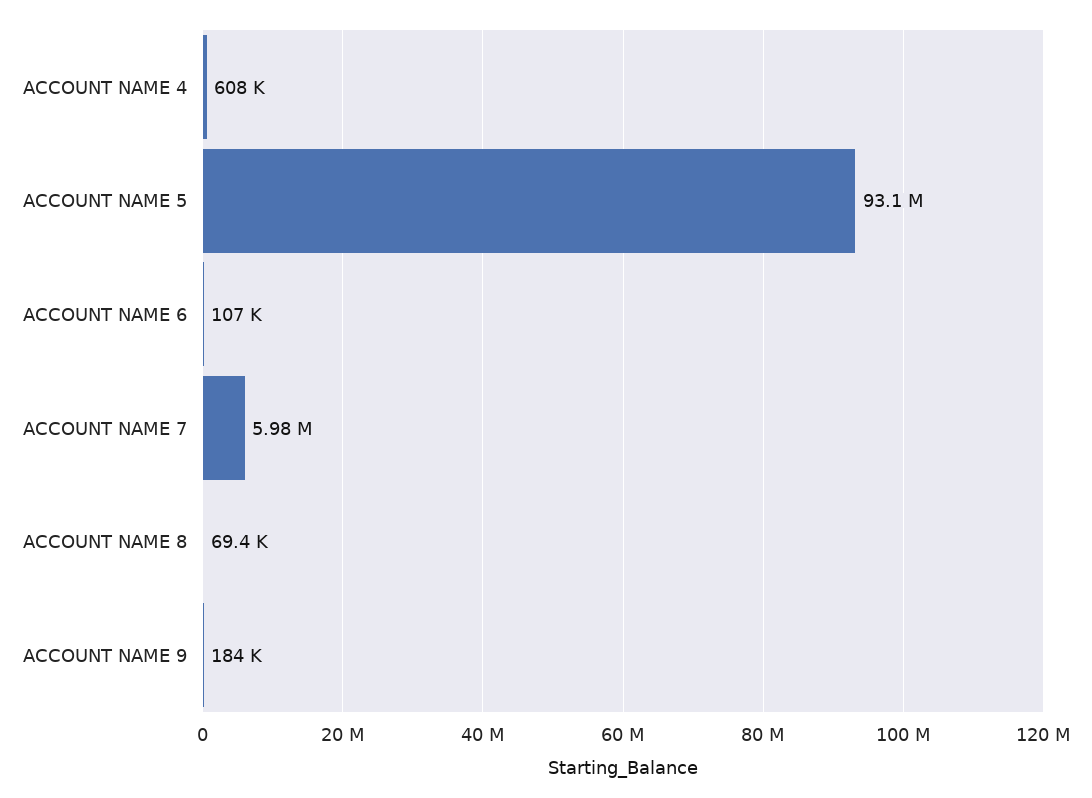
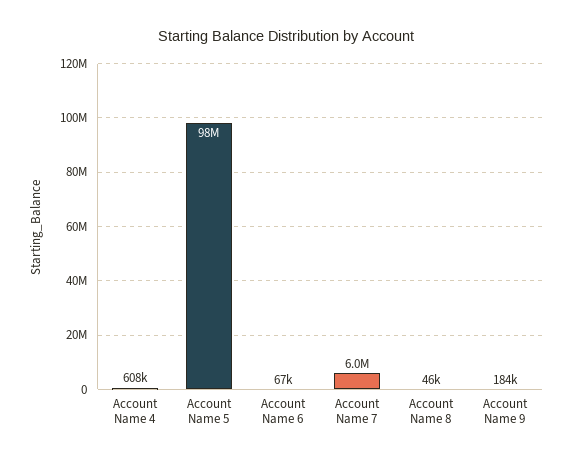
  {
    "ACCOUNT NAME 4": 608000,
-   "ACCOUNT NAME 5": 93100000,
+   "ACCOUNT NAME 5": 98000000,
-   "ACCOUNT NAME 6": 107000,
+   "ACCOUNT NAME 6": 67000,
    "ACCOUNT NAME 7": 5980000,
-   "ACCOUNT NAME 8": 69400,
+   "ACCOUNT NAME 8": 46000,
    "ACCOUNT NAME 9": 184000
  }

